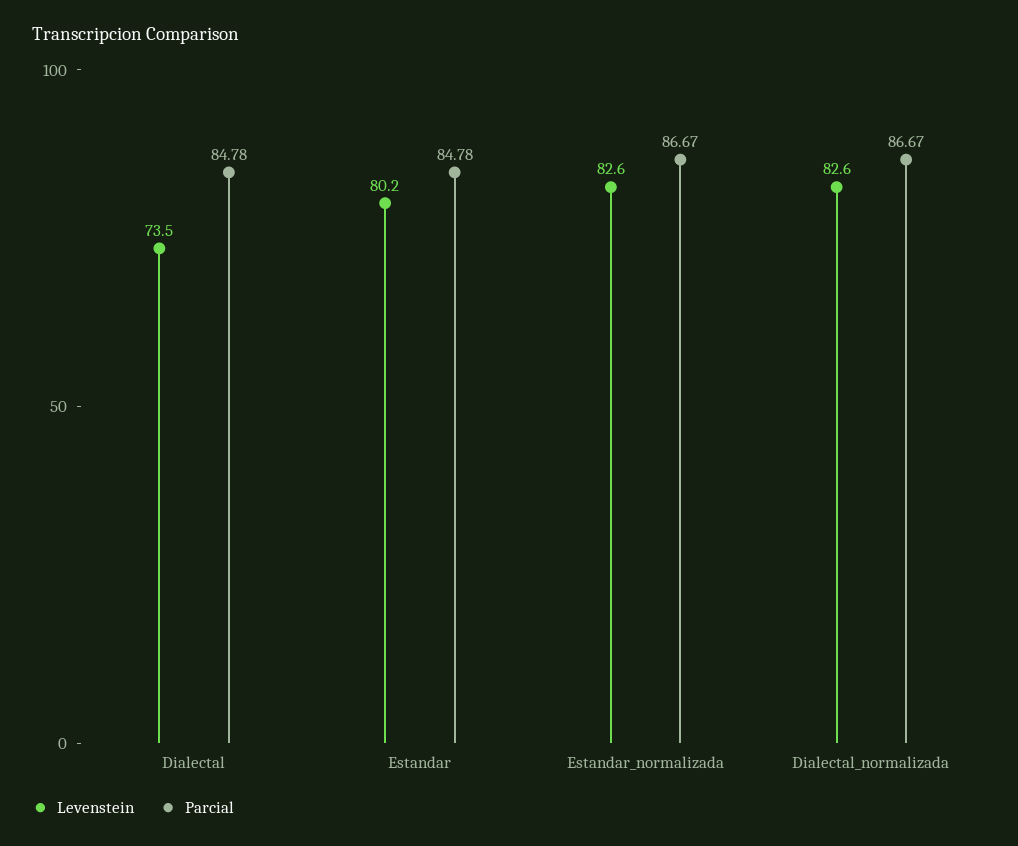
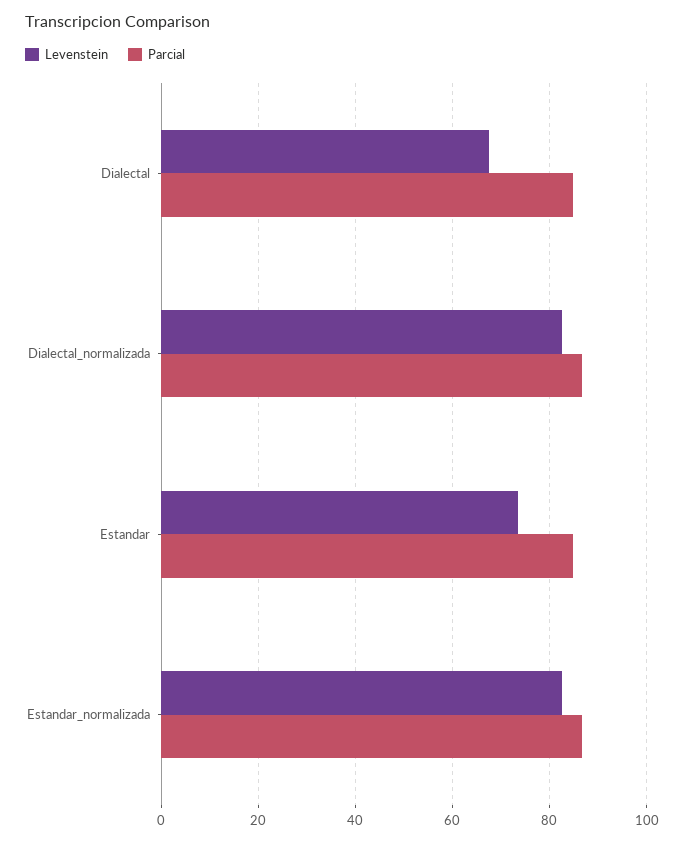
  {
    "Levenstein": {
-     "Dialectal": 73.5,
+     "Dialectal": 68,
-     "Estandar": 80.2,
+     "Estandar": 74,
      "Estandar_normalizada": 82.6,
      "Dialectal_normalizada": 82.6
    },
    "Parcial": {
      "Dialectal": 84.78,
      "Estandar": 84.78,
      "Estandar_normalizada": 86.67,
      "Dialectal_normalizada": 86.67
    }
  }

